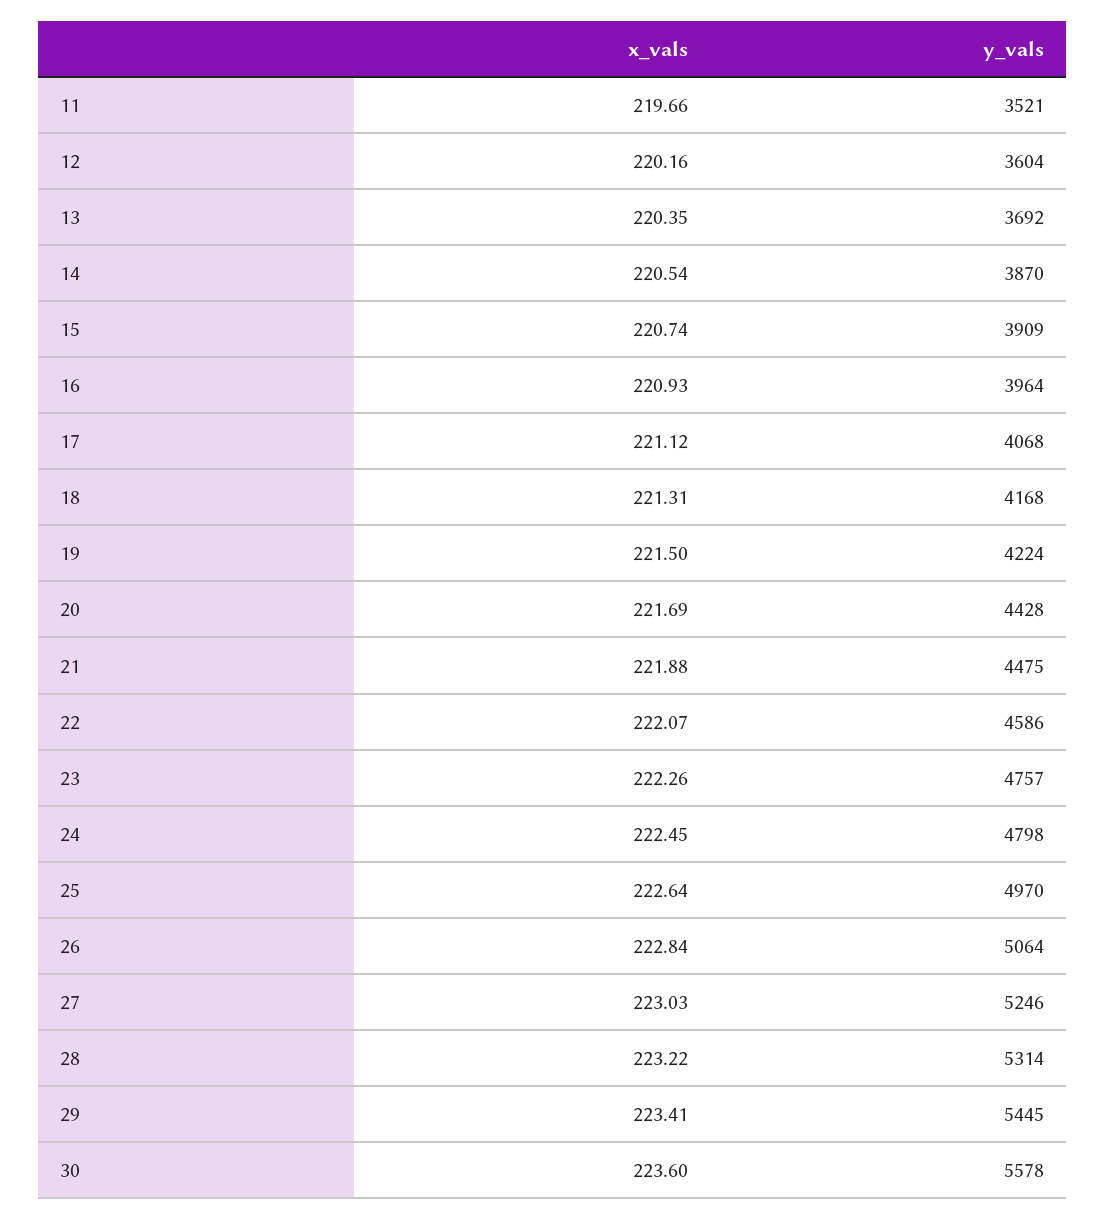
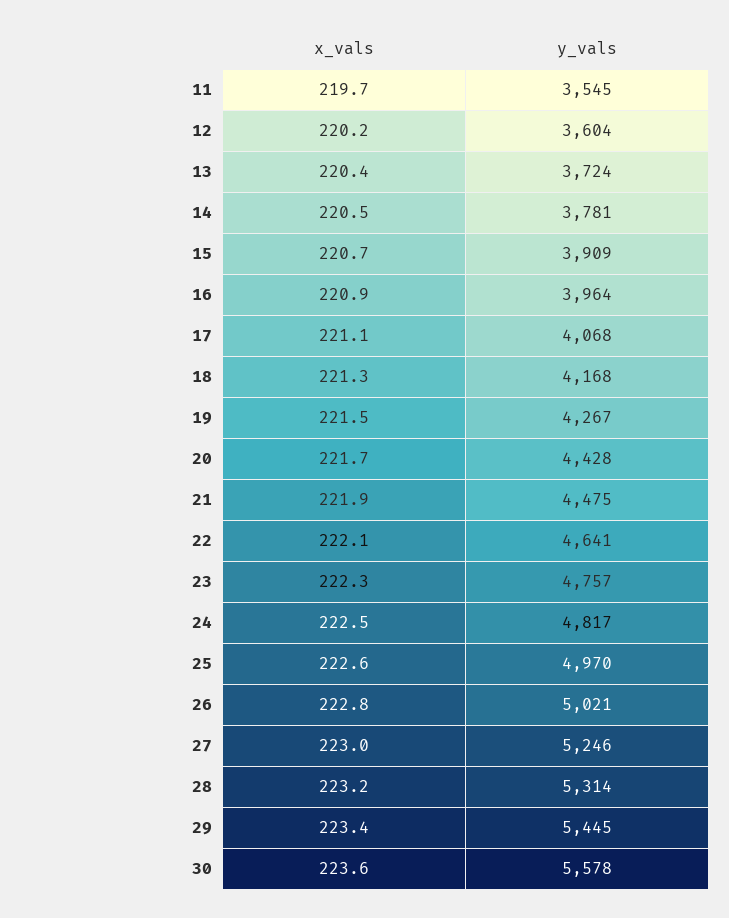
  {
    "x_vals": {
      "11": 219.66,
      "12": 220.16,
      "13": 220.35,
      "14": 220.54,
      "15": 220.74,
      "16": 220.93,
      "17": 221.12,
      "18": 221.31,
      "19": 221.5,
      "20": 221.69,
      "21": 221.88,
      "22": 222.07,
      "23": 222.26,
      "24": 222.45,
      "25": 222.64,
      "26": 222.84,
      "27": 223.03,
      "28": 223.22,
      "29": 223.41,
      "30": 223.6
    },
    "y_vals": {
-     "11": 3521,
+     "11": 3545,
      "12": 3604,
-     "13": 3692,
+     "13": 3724,
-     "14": 3870,
+     "14": 3781,
      "15": 3909,
      "16": 3964,
      "17": 4068,
      "18": 4168,
-     "19": 4224,
+     "19": 4267,
      "20": 4428,
      "21": 4475,
-     "22": 4586,
+     "22": 4641,
      "23": 4757,
-     "24": 4798,
+     "24": 4817,
      "25": 4970,
-     "26": 5064,
+     "26": 5021,
      "27": 5246,
      "28": 5314,
      "29": 5445,
      "30": 5578
    }
  }

